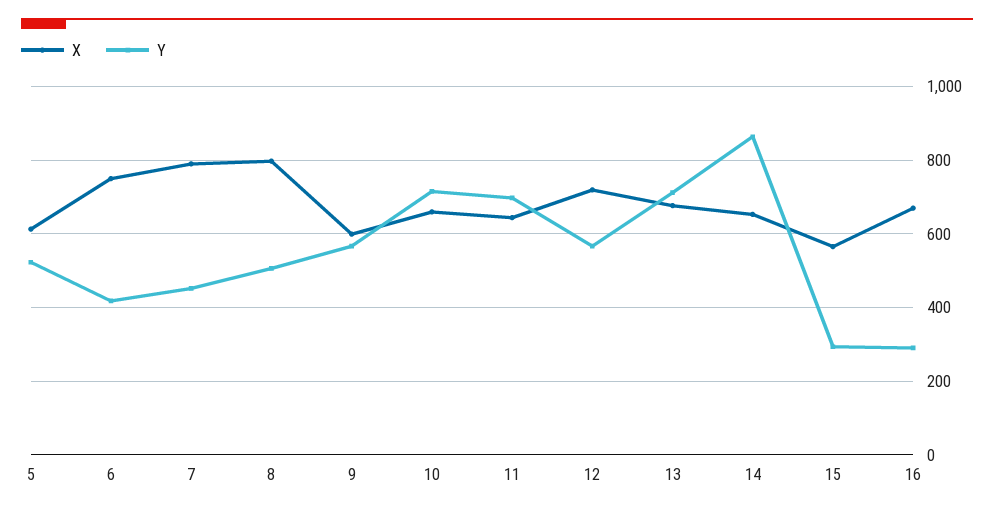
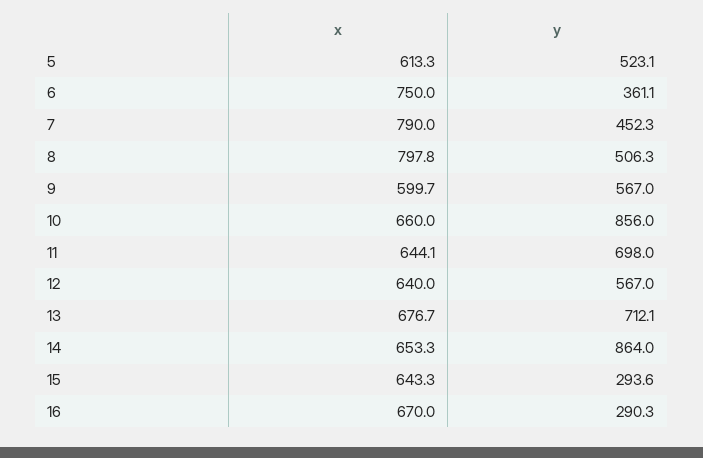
  {
    "X": {
      "5": 613.3,
      "6": 750,
      "7": 790,
      "8": 797.8,
      "9": 599.7,
      "10": 660,
      "11": 644.1,
-     "12": 720,
+     "12": 640,
      "13": 676.7,
      "14": 653.3,
-     "15": 560,
+     "15": 643.3,
      "16": 670
    },
    "Y": {
      "5": 523.1,
-     "6": 420,
+     "6": 361.1,
      "7": 452.3,
      "8": 506.3,
      "9": 567,
-     "10": 720,
+     "10": 856,
      "11": 698,
      "12": 567,
      "13": 712.1,
      "14": 864,
      "15": 293.6,
      "16": 290.3
    }
  }

